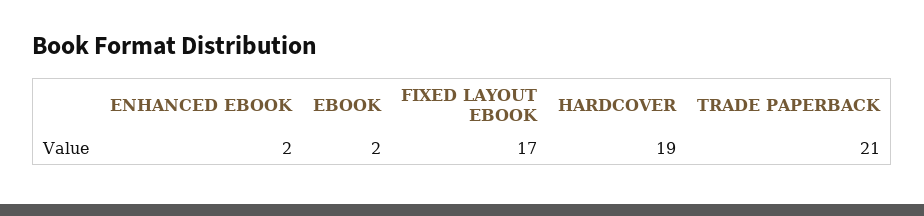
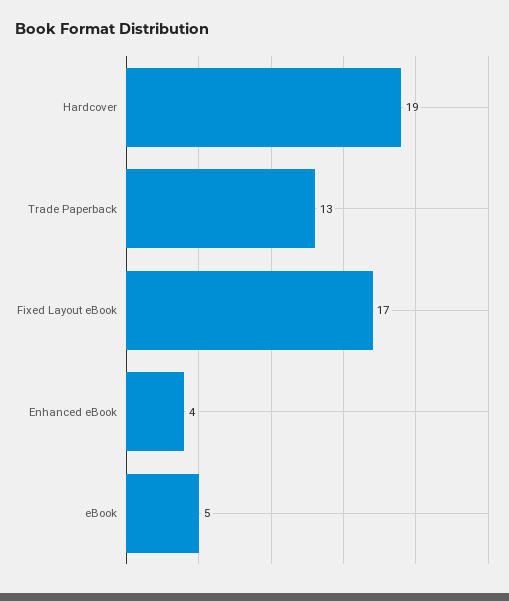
  {
-   "ENHANCED EBOOK": 2,
+   "ENHANCED EBOOK": 4,
-   "EBOOK": 2,
+   "EBOOK": 5,
    "FIXED LAYOUT EBOOK": 17,
    "HARDCOVER": 19,
-   "TRADE PAPERBACK": 21
+   "TRADE PAPERBACK": 13
  }

